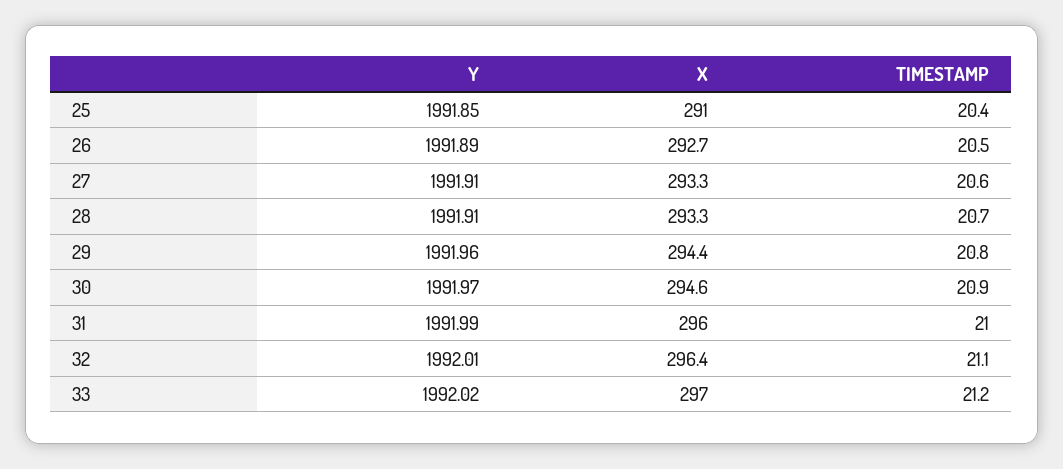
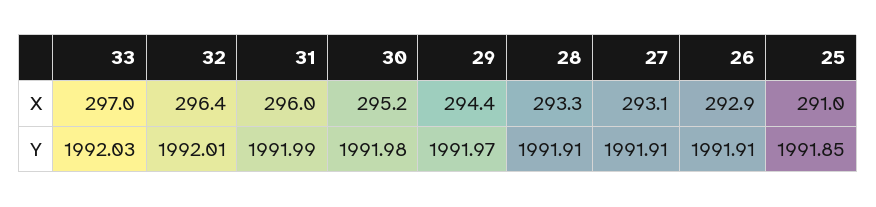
  {
    "Y": {
      "25": 1991.85,
-     "26": 1991.89,
+     "26": 1991.91,
      "27": 1991.91,
      "28": 1991.91,
-     "29": 1991.96,
+     "29": 1991.97,
-     "30": 1991.97,
+     "30": 1991.98,
      "31": 1991.99,
      "32": 1992.01,
-     "33": 1992.02
+     "33": 1992.03
    },
    "X": {
      "25": 291,
-     "26": 292.7,
+     "26": 292.9,
-     "27": 293.3,
+     "27": 293.1,
      "28": 293.3,
      "29": 294.4,
-     "30": 294.6,
+     "30": 295.2,
      "31": 296,
      "32": 296.4,
      "33": 297
-   },
+   }
-   "TIMESTAMP": {
-     "25": 20.4,
-     "26": 20.5,
-     "27": 20.6,
-     "28": 20.7,
-     "29": 20.8,
-     "30": 20.9,
-     "31": 21,
-     "32": 21.1,
-     "33": 21.2
-   }
  }

